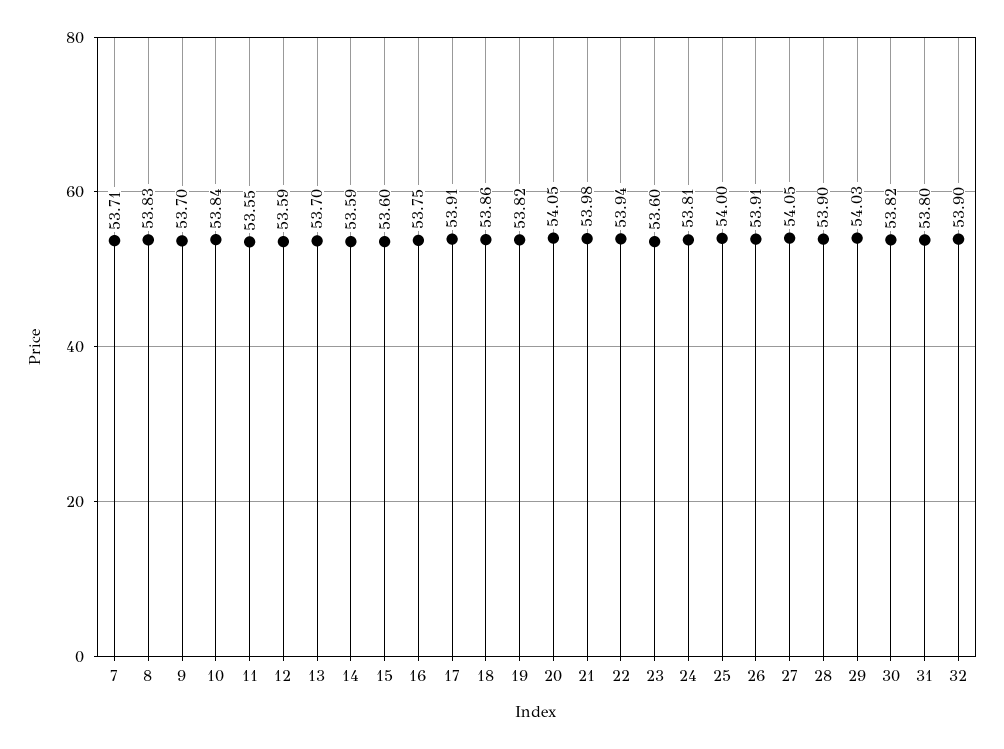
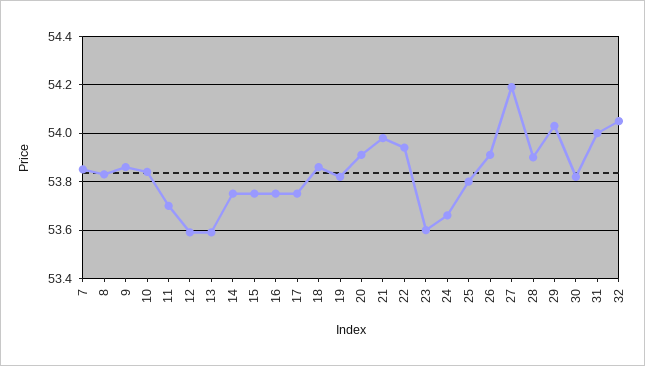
  {
-   "7": 53.71,
+   "7": 53.85,
    "8": 53.83,
-   "9": 53.7,
+   "9": 53.85,
    "10": 53.84,
-   "11": 53.55,
+   "11": 53.7,
    "12": 53.59,
-   "13": 53.7,
+   "13": 53.6,
-   "14": 53.59,
+   "14": 53.75,
-   "15": 53.6,
+   "15": 53.75,
    "16": 53.75,
-   "17": 53.91,
+   "17": 53.75,
    "18": 53.86,
    "19": 53.82,
-   "20": 54.05,
+   "20": 53.9,
    "21": 53.98,
    "22": 53.94,
    "23": 53.6,
-   "24": 53.81,
+   "24": 53.65,
-   "25": 54,
+   "25": 53.8,
    "26": 53.91,
-   "27": 54.05,
+   "27": 54.2,
    "28": 53.9,
    "29": 54.03,
    "30": 53.82,
-   "31": 53.8,
+   "31": 54,
-   "32": 53.9
+   "32": 54.05
  }

